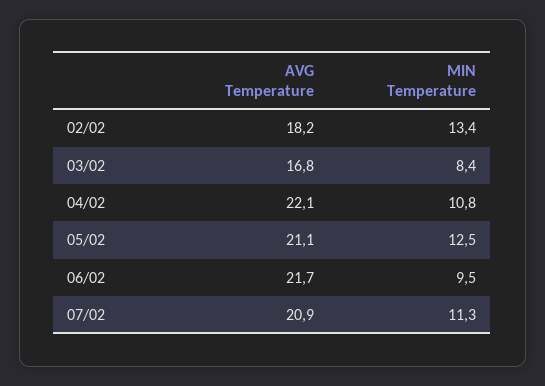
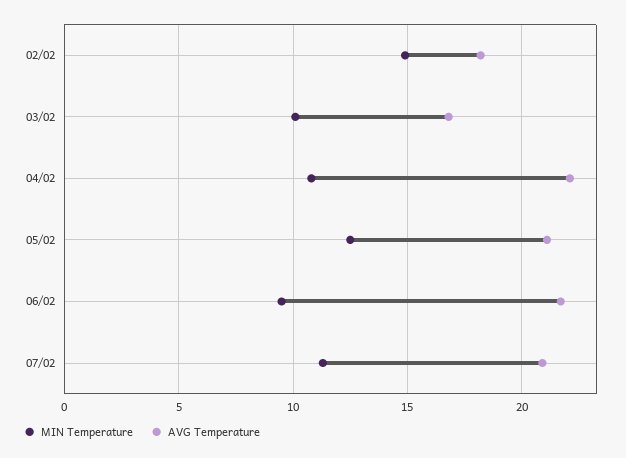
  {
    "AVG Temperature": {
      "02/02": 18.2,
      "03/02": 16.8,
      "04/02": 22.1,
      "05/02": 21.1,
      "06/02": 21.7,
      "07/02": 20.9
    },
    "MIN Temperature": {
-     "02/02": 13.4,
+     "02/02": 15,
-     "03/02": 8.4,
+     "03/02": 10,
      "04/02": 10.8,
      "05/02": 12.5,
      "06/02": 9.5,
      "07/02": 11.3
    }
  }

